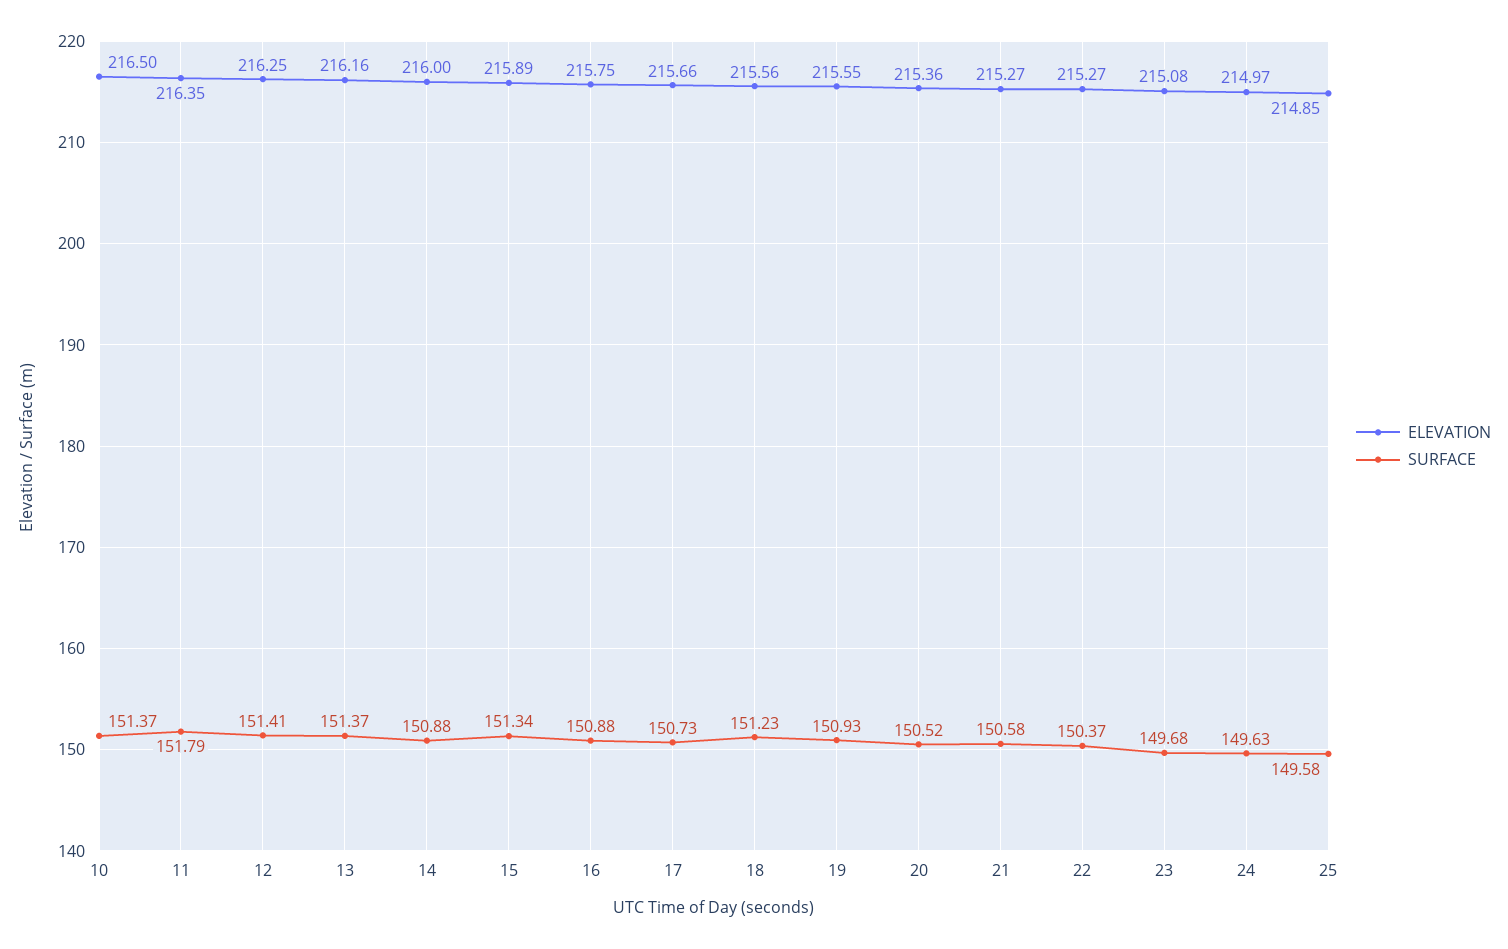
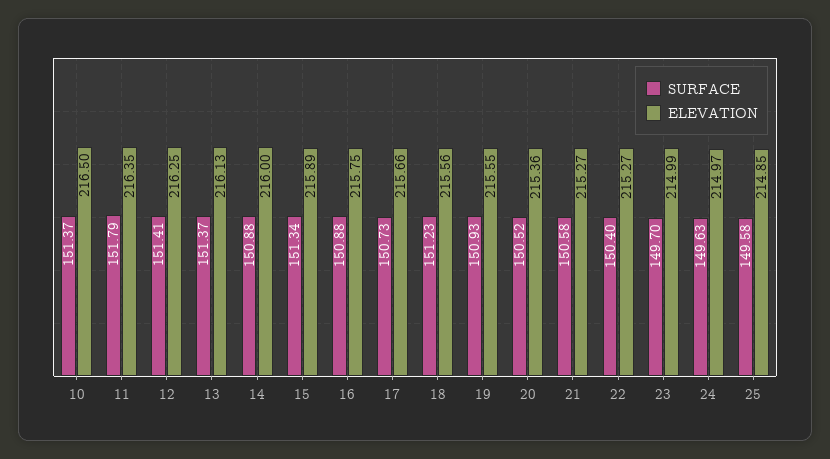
  {
    "ELEVATION": {
      "10": 216.5,
      "11": 216.35,
      "12": 216.25,
-     "13": 216.16,
+     "13": 216.13,
      "14": 216,
      "15": 215.89,
      "16": 215.75,
      "17": 215.66,
      "18": 215.56,
      "19": 215.55,
      "20": 215.36,
      "21": 215.27,
      "22": 215.27,
-     "23": 215.08,
+     "23": 214.99,
      "24": 214.97,
      "25": 214.85
    },
    "SURFACE": {
      "10": 151.37,
      "11": 151.79,
      "12": 151.41,
      "13": 151.37,
      "14": 150.88,
      "15": 151.34,
      "16": 150.88,
      "17": 150.73,
      "18": 151.23,
      "19": 150.93,
      "20": 150.52,
      "21": 150.58,
-     "22": 150.37,
+     "22": 150.4,
-     "23": 149.68,
+     "23": 149.7,
      "24": 149.63,
      "25": 149.58
    }
  }

